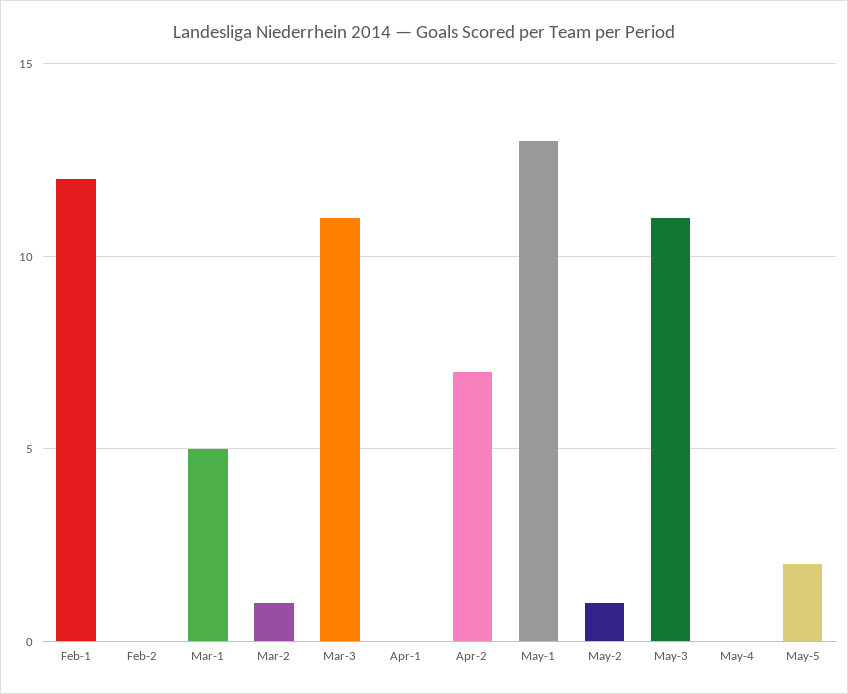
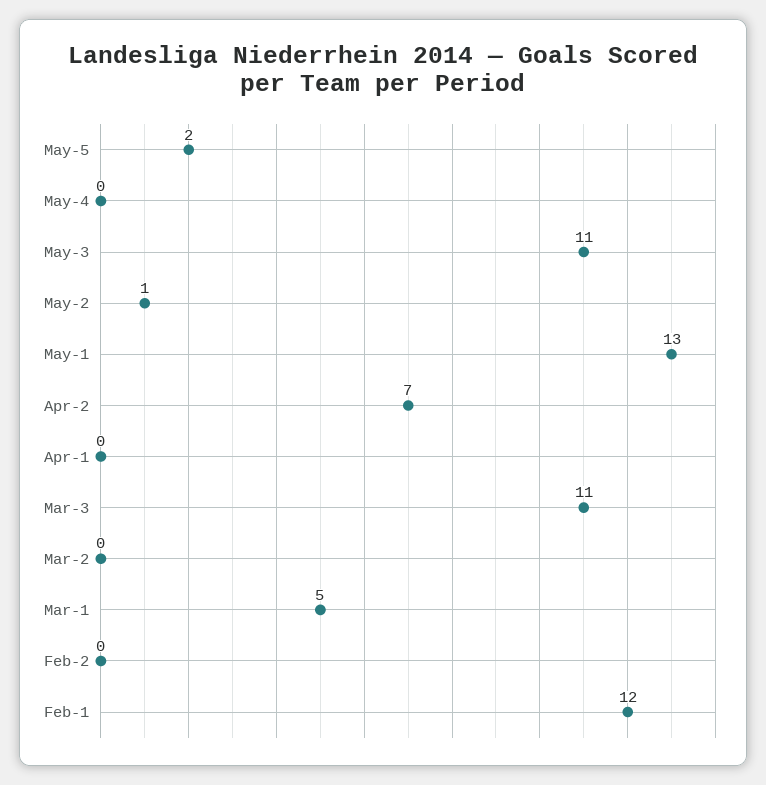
  {
    "Feb-1": 12,
    "Feb-2": 0,
    "Mar-1": 5,
-   "Mar-2": 1,
+   "Mar-2": 0,
    "Mar-3": 11,
    "Apr-1": 0,
    "Apr-2": 7,
    "May-1": 13,
    "May-2": 1,
    "May-3": 11,
    "May-4": 0,
    "May-5": 2
  }

